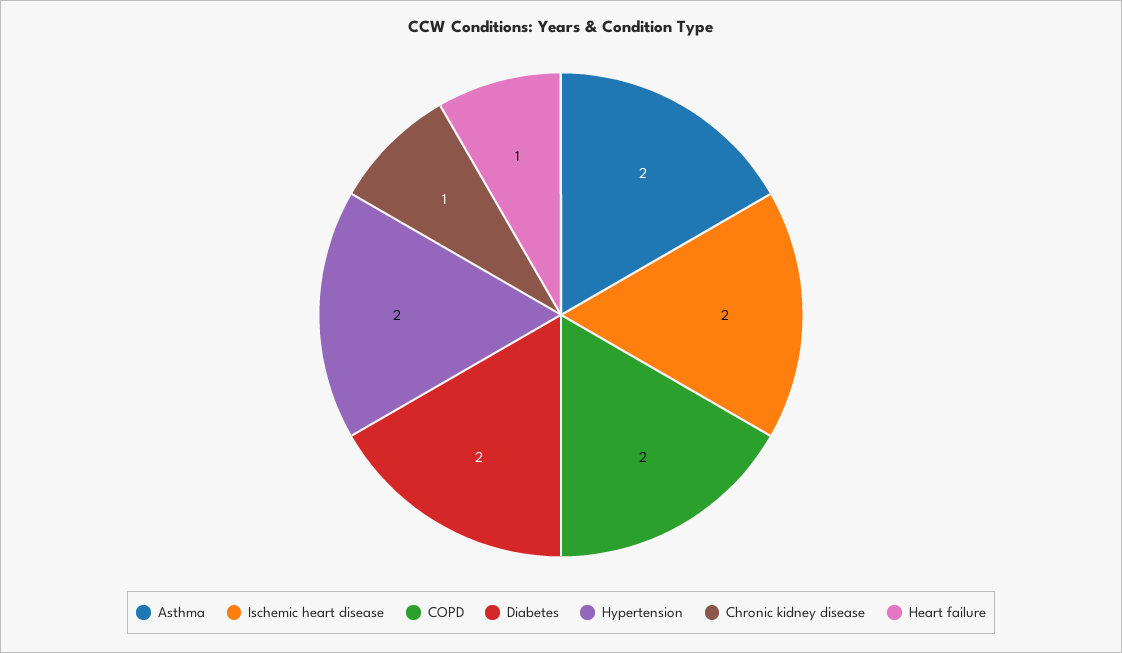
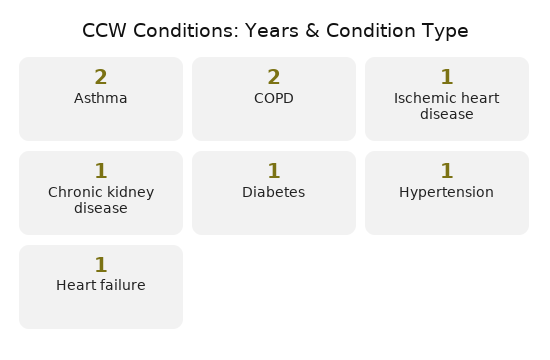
  {
    "Asthma": 2,
-   "Ischemic heart disease": 2,
+   "Ischemic heart disease": 1,
    "COPD": 2,
-   "Diabetes": 2,
+   "Diabetes": 1,
-   "Hypertension": 2,
+   "Hypertension": 1,
    "Chronic kidney disease": 1,
    "Heart failure": 1
  }

